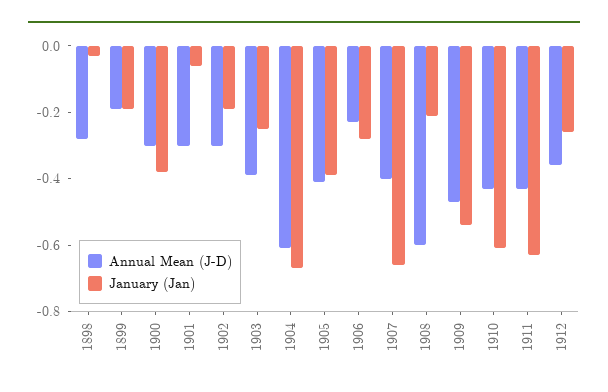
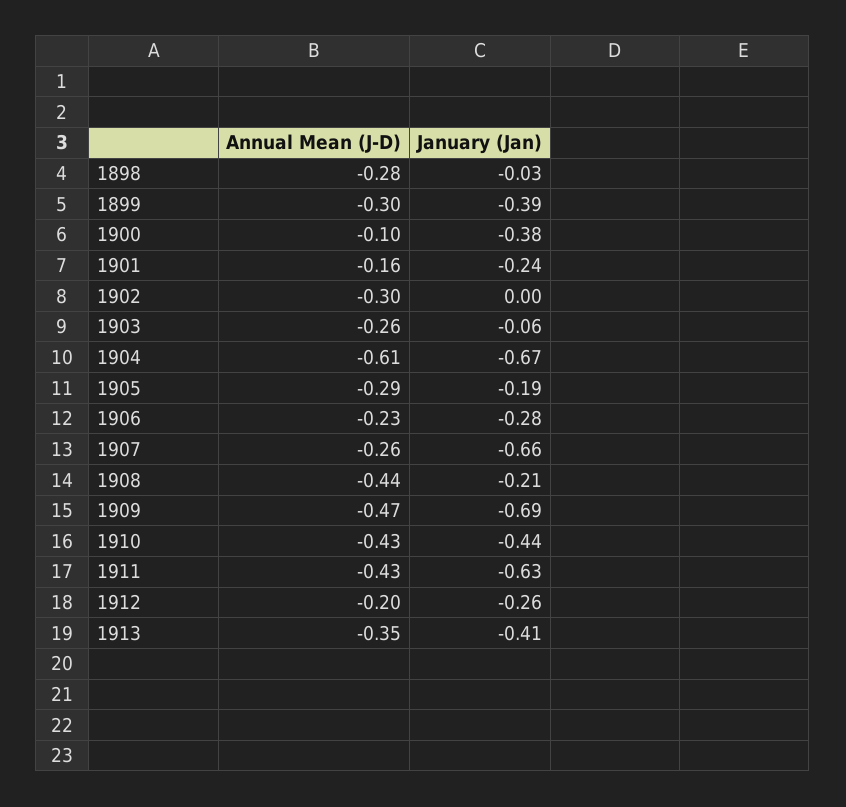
  {
    "Annual Mean (J-D)": {
      "1898": -0.28,
-     "1899": -0.2,
+     "1899": -0.3,
-     "1900": -0.3,
+     "1900": -0.1,
-     "1901": -0.3,
+     "1901": -0.16,
      "1902": -0.3,
-     "1903": -0.4,
+     "1903": -0.26,
      "1904": -0.61,
-     "1905": -0.4,
+     "1905": -0.29,
      "1906": -0.23,
-     "1907": -0.4,
+     "1907": -0.26,
-     "1908": -0.6,
+     "1908": -0.44,
      "1909": -0.47,
      "1910": -0.43,
      "1911": -0.43,
-     "1912": -0.35
+     "1912": -0.2,
+     "1913": -0.35
    },
    "January (Jan)": {
      "1898": -0.03,
-     "1899": -0.2,
+     "1899": -0.39,
      "1900": -0.38,
-     "1901": -0.05,
+     "1901": -0.24,
-     "1902": -0.2,
+     "1902": 0,
-     "1903": -0.25,
+     "1903": -0.06,
      "1904": -0.67,
-     "1905": -0.4,
+     "1905": -0.19,
      "1906": -0.28,
      "1907": -0.66,
      "1908": -0.21,
-     "1909": -0.55,
+     "1909": -0.69,
-     "1910": -0.6,
+     "1910": -0.44,
      "1911": -0.63,
-     "1912": -0.26
+     "1912": -0.26,
+     "1913": -0.41
    }
  }

